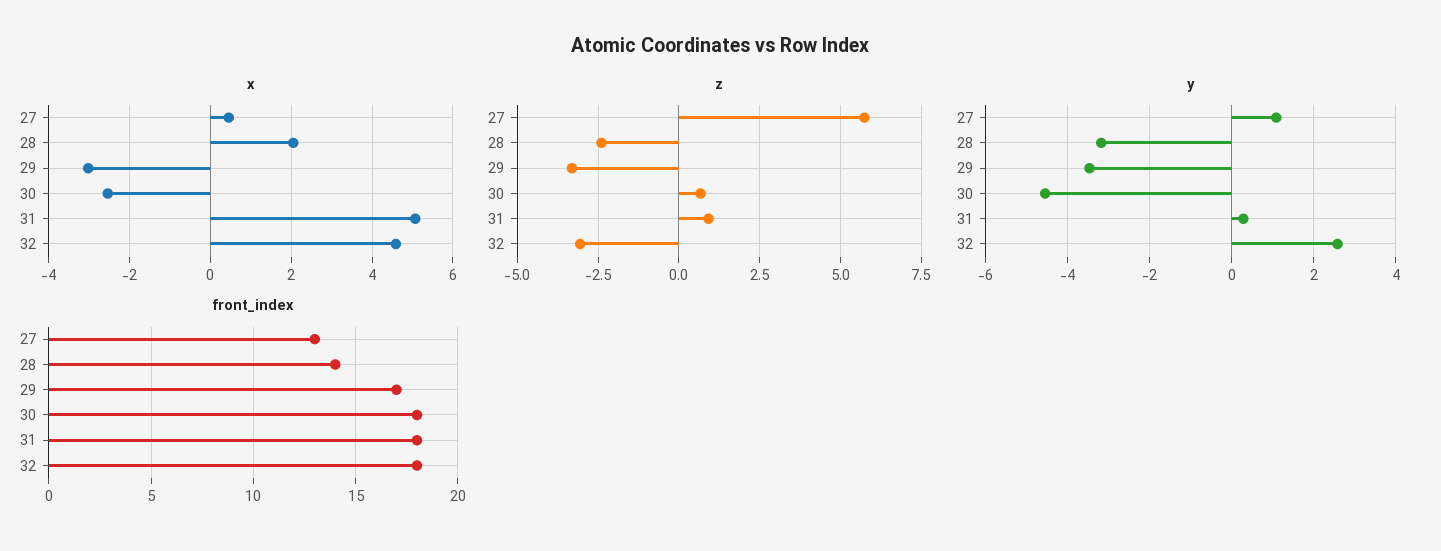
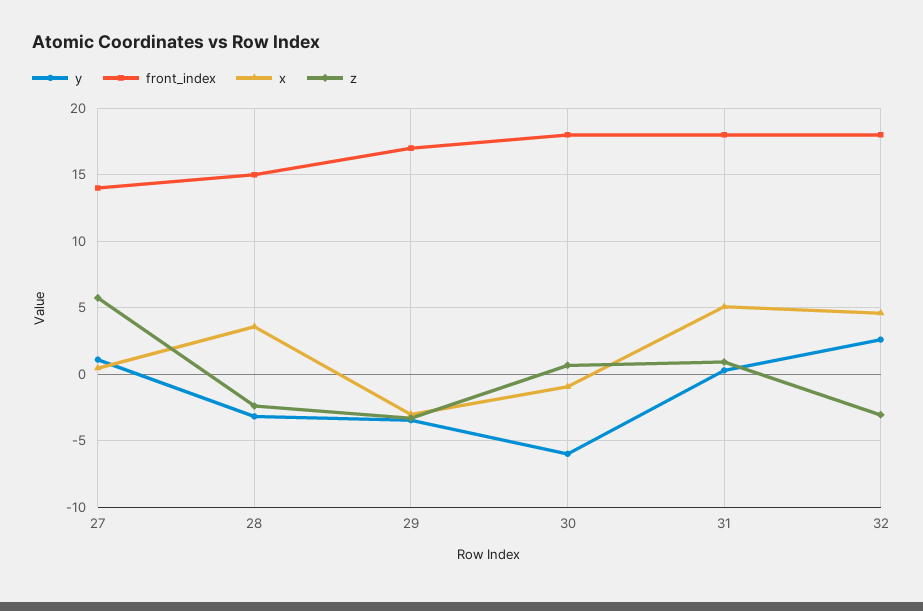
  {
    "x": {
      "27": 0.4,
-     "28": 2,
+     "28": 3.5,
      "29": -3,
-     "30": -2.6,
+     "30": -1,
      "31": 5,
      "32": 4.6
    },
    "z": {
      "27": 5.75,
      "28": -2.5,
      "29": -3.25,
      "30": 0.75,
      "31": 1,
      "32": -3
    },
    "y": {
      "27": 1,
      "28": -3.2,
      "29": -3.4,
-     "30": -4.6,
+     "30": -6,
      "31": 0.2,
      "32": 2.6
    },
    "front_index": {
-     "27": 13,
+     "27": 14,
-     "28": 14,
+     "28": 15,
      "29": 17,
      "30": 18,
      "31": 18,
      "32": 18
    }
  }

